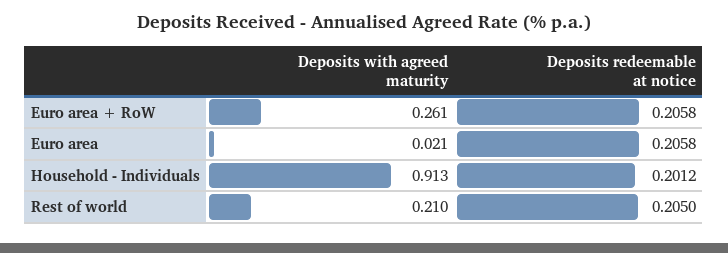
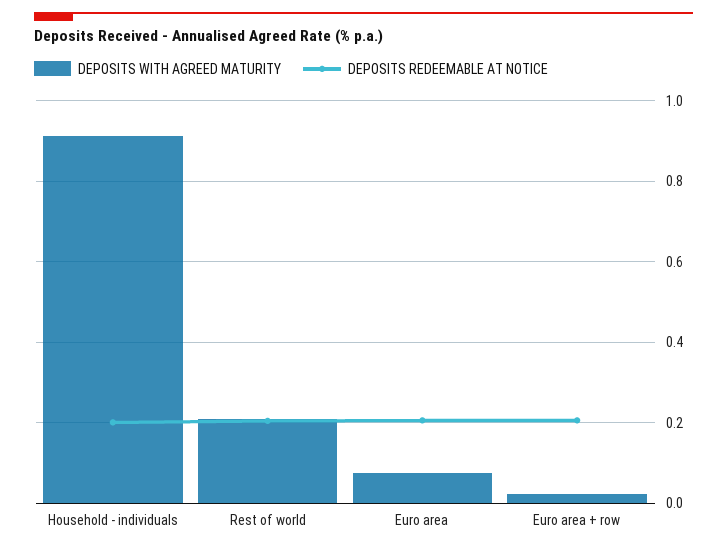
  {
    "Deposits with agreed maturity": {
-     "Euro area + RoW": 0.261,
+     "Euro area + RoW": 0.02,
-     "Euro area": 0.021,
+     "Euro area": 0.08,
      "Household - Individuals": 0.913,
      "Rest of world": 0.21
    },
    "Deposits redeemable at notice": {
      "Euro area + RoW": 0.2058,
      "Euro area": 0.2058,
      "Household - Individuals": 0.2012,
      "Rest of world": 0.205
    }
  }

